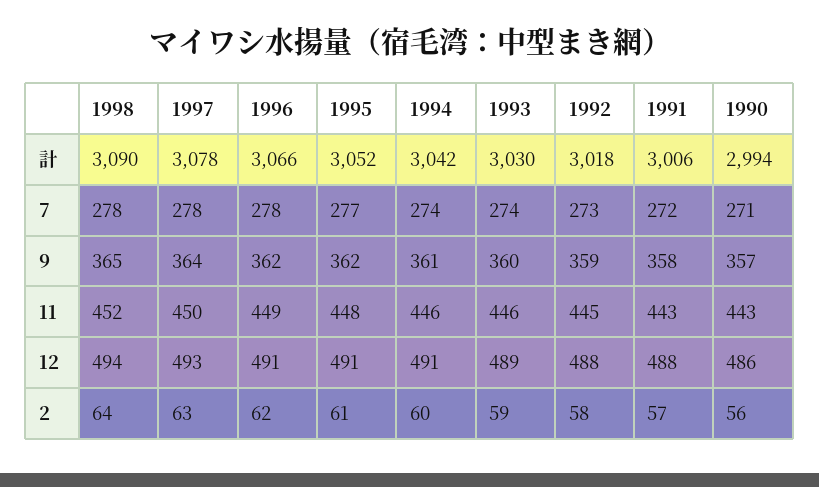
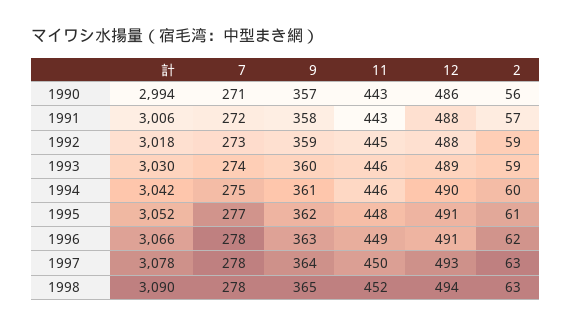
  {
    "1998": {
      "計": 3090,
      "7": 278,
      "9": 365,
      "11": 452,
      "12": 494,
-     "2": 64
+     "2": 63
    },
    "1997": {
      "計": 3078,
      "7": 278,
      "9": 364,
      "11": 450,
      "12": 493,
      "2": 63
    },
    "1996": {
      "計": 3066,
      "7": 278,
-     "9": 362,
+     "9": 363,
      "11": 449,
      "12": 491,
      "2": 62
    },
    "1995": {
      "計": 3052,
      "7": 277,
      "9": 362,
      "11": 448,
      "12": 491,
      "2": 61
    },
    "1994": {
      "計": 3042,
-     "7": 274,
+     "7": 275,
      "9": 361,
      "11": 446,
-     "12": 491,
+     "12": 490,
      "2": 60
    },
    "1993": {
      "計": 3030,
      "7": 274,
      "9": 360,
      "11": 446,
      "12": 489,
      "2": 59
    },
    "1992": {
      "計": 3018,
      "7": 273,
      "9": 359,
      "11": 445,
      "12": 488,
-     "2": 58
+     "2": 59
    },
    "1991": {
      "計": 3006,
      "7": 272,
      "9": 358,
      "11": 443,
      "12": 488,
      "2": 57
    },
    "1990": {
      "計": 2994,
      "7": 271,
      "9": 357,
      "11": 443,
      "12": 486,
      "2": 56
    }
  }

